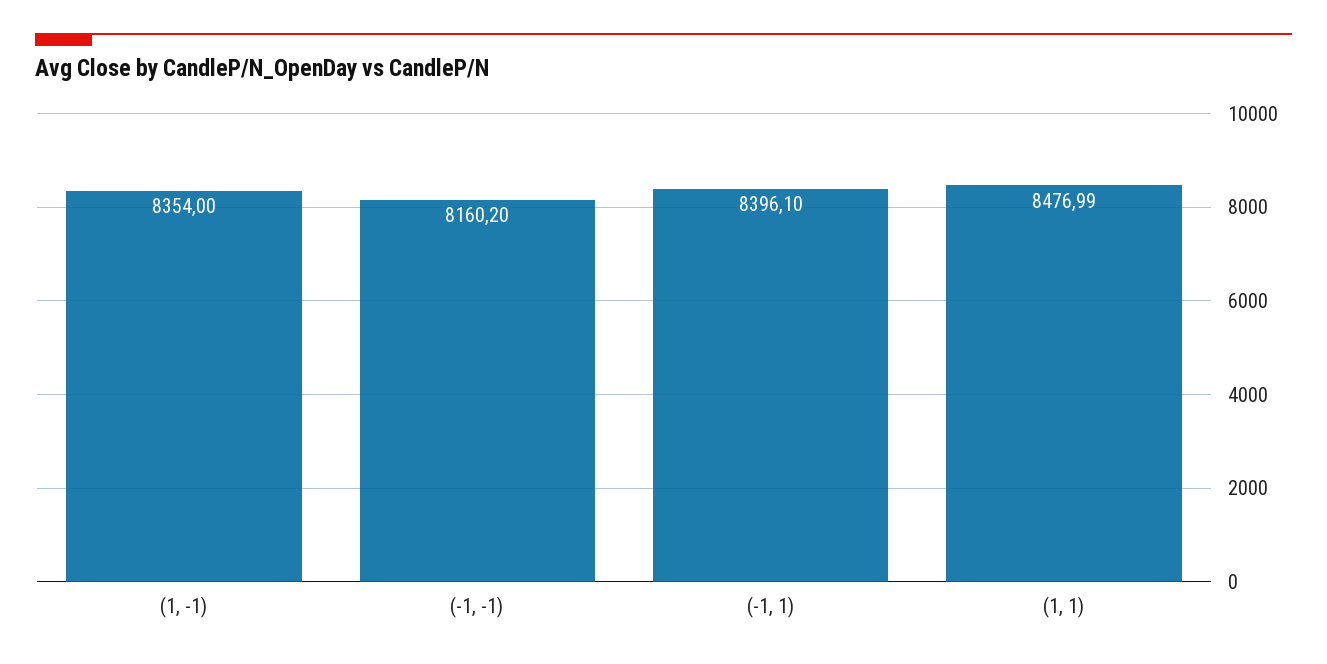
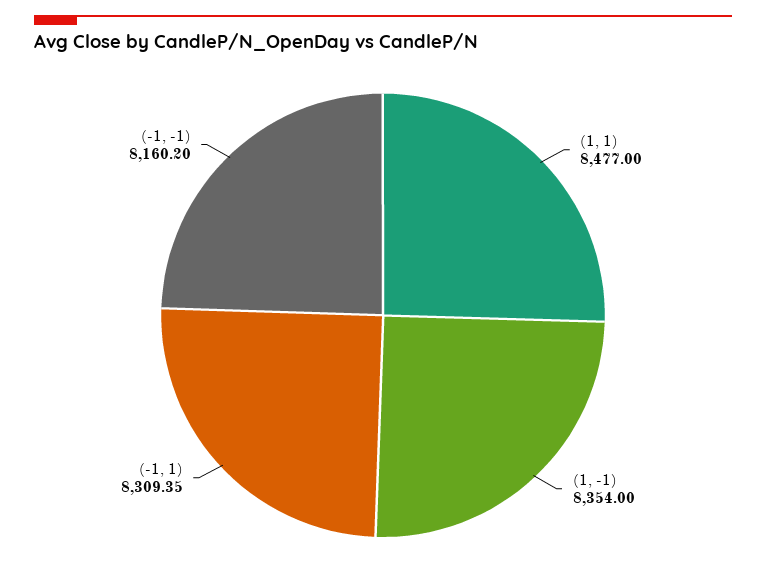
  {
    "(1, -1)": 8354,
    "(-1, -1)": 8160.2,
-   "(-1, 1)": 8396.1,
+   "(-1, 1)": 8309.35,
-   "(1, 1)": 8476.99
+   "(1, 1)": 8477
  }

